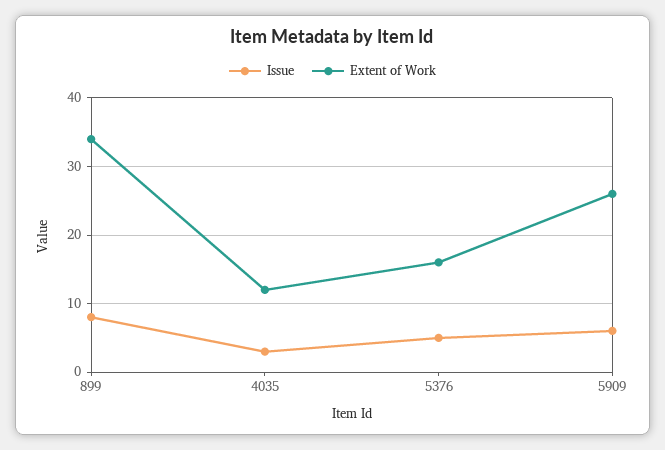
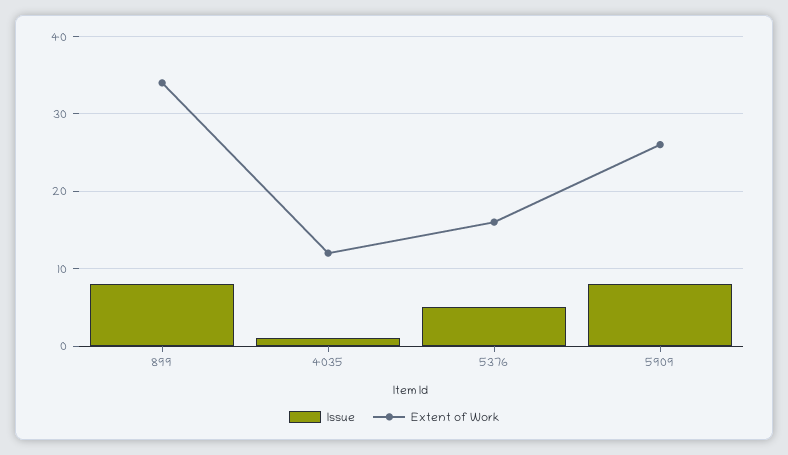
  {
    "Issue": {
      "899": 8,
-     "4035": 3,
+     "4035": 1,
      "5376": 5,
-     "5909": 6
+     "5909": 8
    },
    "Extent of Work": {
      "899": 34,
      "4035": 12,
      "5376": 16,
      "5909": 26
    }
  }

